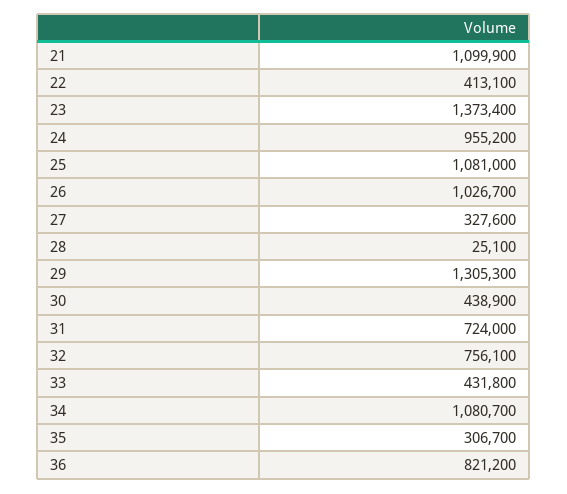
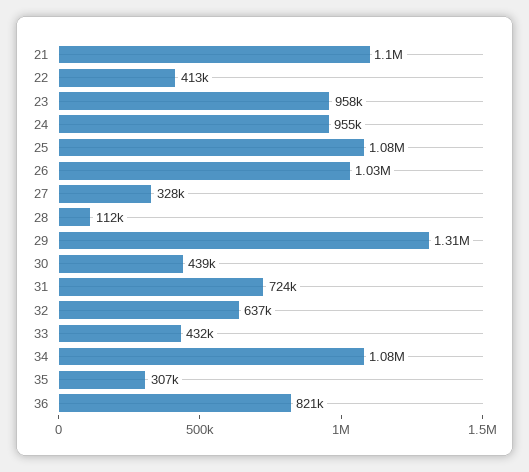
  {
    "21": 1099900,
    "22": 413100,
-   "23": 1373400,
+   "23": 958000,
    "24": 955200,
    "25": 1081000,
    "26": 1026700,
    "27": 327600,
-   "28": 25100,
+   "28": 112000,
    "29": 1305300,
    "30": 438900,
    "31": 724000,
-   "32": 756100,
+   "32": 637000,
    "33": 431800,
    "34": 1080700,
    "35": 306700,
    "36": 821200
  }

